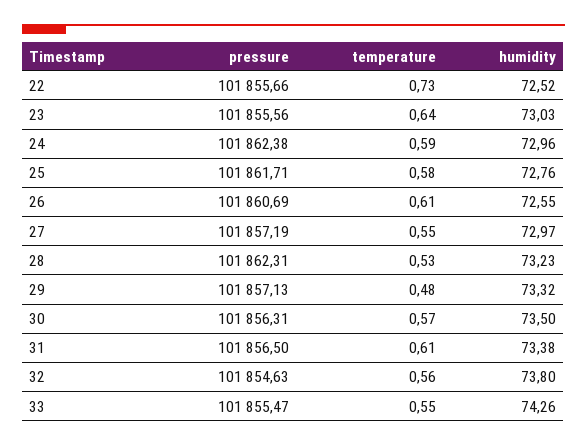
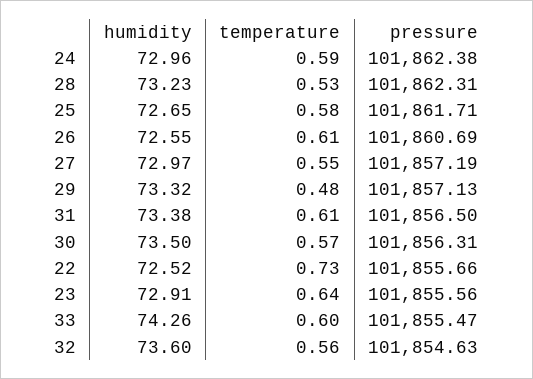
  {
    "pressure": {
      "22": 101855.66,
      "23": 101855.56,
      "24": 101862.38,
      "25": 101861.71,
      "26": 101860.69,
      "27": 101857.19,
      "28": 101862.31,
      "29": 101857.13,
      "30": 101856.31,
      "31": 101856.5,
      "32": 101854.63,
      "33": 101855.47
    },
    "temperature": {
      "22": 0.73,
      "23": 0.64,
      "24": 0.59,
      "25": 0.58,
      "26": 0.61,
      "27": 0.55,
      "28": 0.53,
      "29": 0.48,
      "30": 0.57,
      "31": 0.61,
      "32": 0.56,
-     "33": 0.55
+     "33": 0.6
    },
    "humidity": {
      "22": 72.52,
-     "23": 73.03,
+     "23": 72.91,
      "24": 72.96,
-     "25": 72.76,
+     "25": 72.65,
      "26": 72.55,
      "27": 72.97,
      "28": 73.23,
      "29": 73.32,
      "30": 73.5,
      "31": 73.38,
-     "32": 73.8,
+     "32": 73.6,
      "33": 74.26
    }
  }

